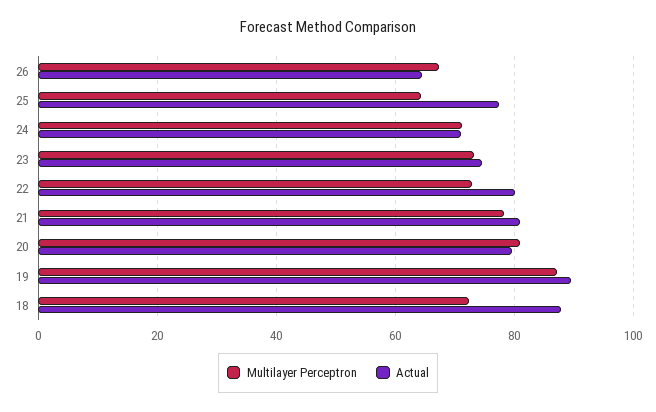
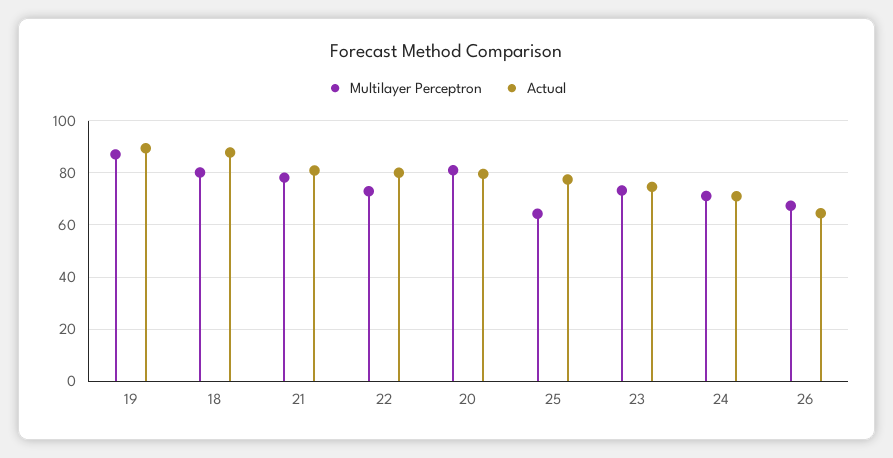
  {
    "Multilayer Perceptron": {
      "26": 68,
      "25": 64,
      "24": 72,
      "23": 74,
      "22": 72,
      "21": 78,
      "20": 80,
      "19": 88,
-     "18": 72
+     "18": 80
    },
    "Actual": {
      "26": 64,
      "25": 78,
      "24": 72,
      "23": 74,
      "22": 80,
      "21": 80,
      "20": 80,
      "19": 90,
      "18": 88
    }
  }

